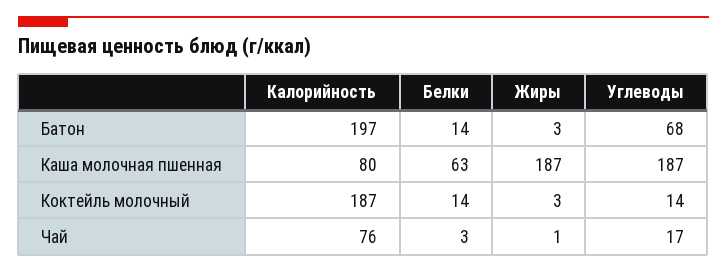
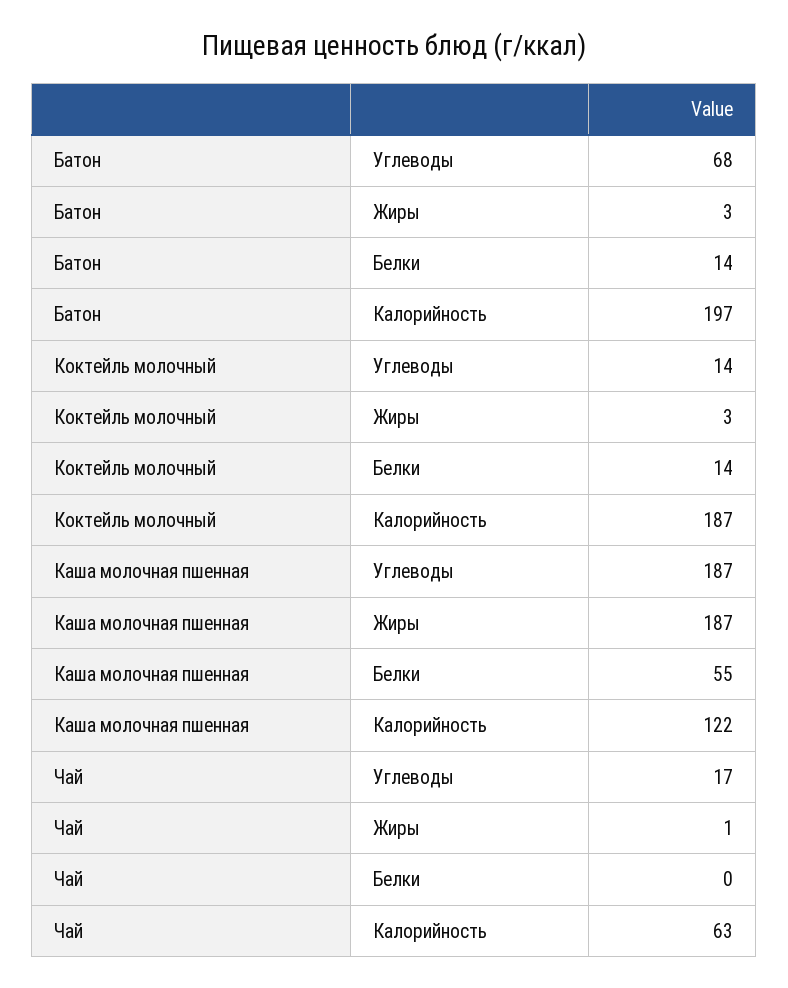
  {
    "Калорийность": {
      "Батон": 197,
-     "Каша молочная пшенная": 80,
+     "Каша молочная пшенная": 122,
      "Коктейль молочный": 187,
-     "Чай": 76
+     "Чай": 63
    },
    "Белки": {
      "Батон": 14,
-     "Каша молочная пшенная": 63,
+     "Каша молочная пшенная": 55,
      "Коктейль молочный": 14,
-     "Чай": 3
+     "Чай": 0
    },
    "Жиры": {
      "Батон": 3,
      "Каша молочная пшенная": 187,
      "Коктейль молочный": 3,
      "Чай": 1
    },
    "Углеводы": {
      "Батон": 68,
      "Каша молочная пшенная": 187,
      "Коктейль молочный": 14,
      "Чай": 17
    }
  }

